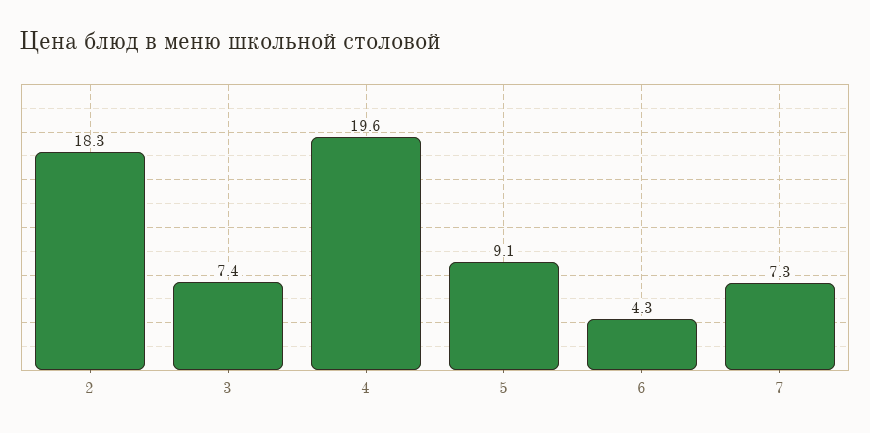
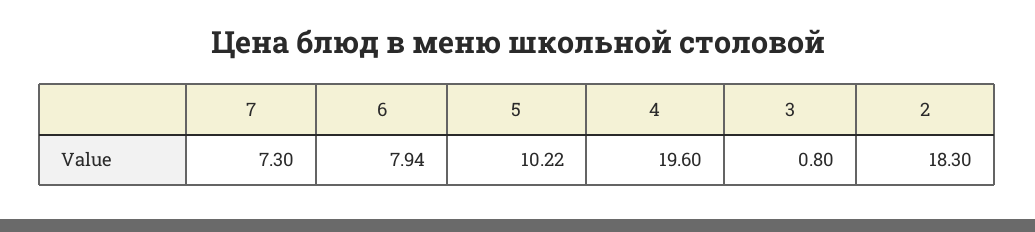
  {
    "2": 18.3,
-   "3": 7.4,
+   "3": 0.8,
    "4": 19.6,
-   "5": 9.1,
+   "5": 10.22,
-   "6": 4.3,
+   "6": 7.94,
    "7": 7.3
  }

